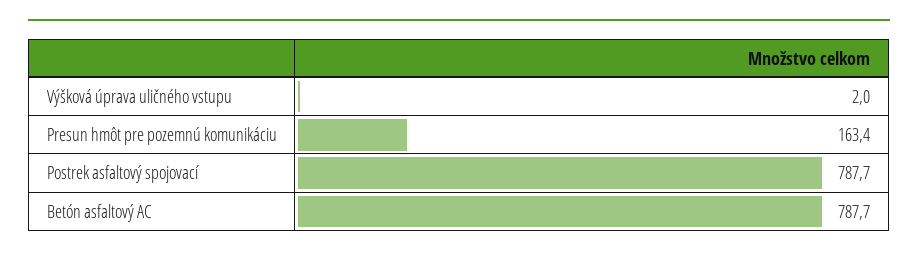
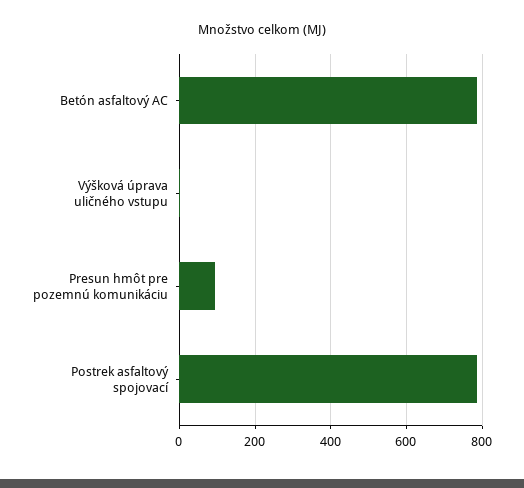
  {
    "Výšková úprava uličného vstupu": 2,
-   "Presun hmôt pre pozemnú komunikáciu": 163.4,
+   "Presun hmôt pre pozemnú komunikáciu": 100,
    "Postrek asfaltový spojovací": 787.7,
    "Betón asfaltový AC": 787.7
  }

